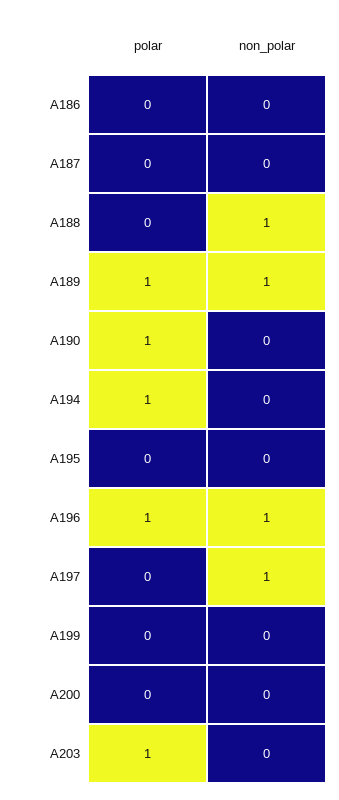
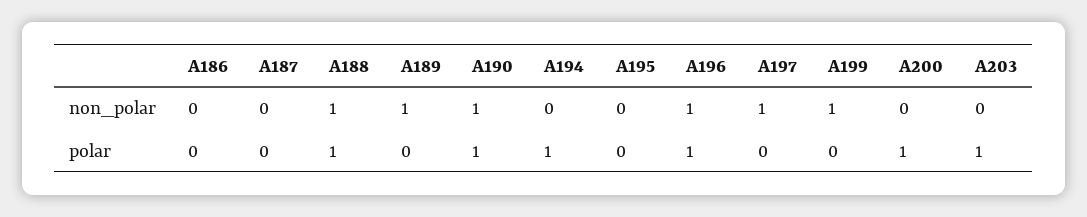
  {
    "polar": {
      "A186": 0,
      "A187": 0,
-     "A188": 0,
+     "A188": 1,
-     "A189": 1,
+     "A189": 0,
      "A190": 1,
      "A194": 1,
      "A195": 0,
      "A196": 1,
      "A197": 0,
      "A199": 0,
-     "A200": 0,
+     "A200": 1,
      "A203": 1
    },
    "non_polar": {
      "A186": 0,
      "A187": 0,
      "A188": 1,
      "A189": 1,
-     "A190": 0,
+     "A190": 1,
      "A194": 0,
      "A195": 0,
      "A196": 1,
      "A197": 1,
-     "A199": 0,
+     "A199": 1,
      "A200": 0,
      "A203": 0
    }
  }

